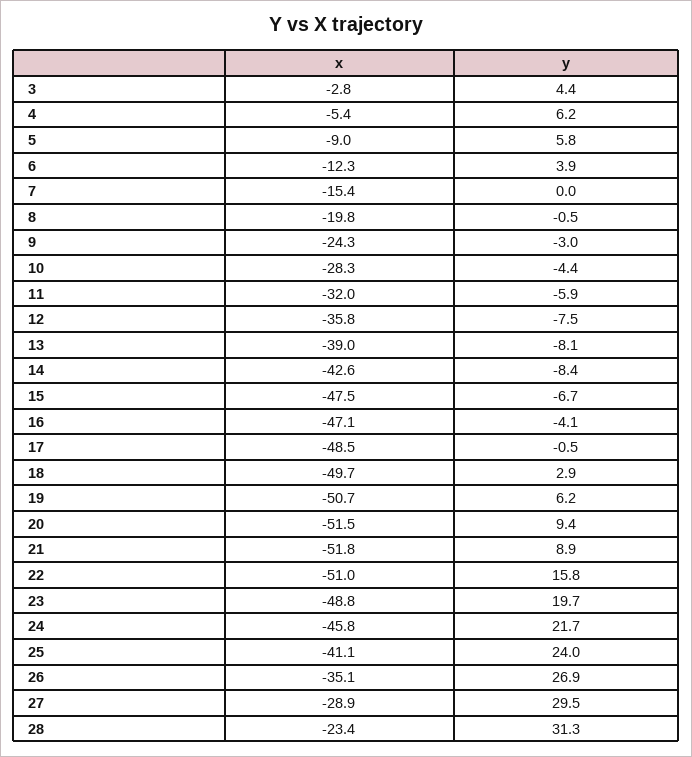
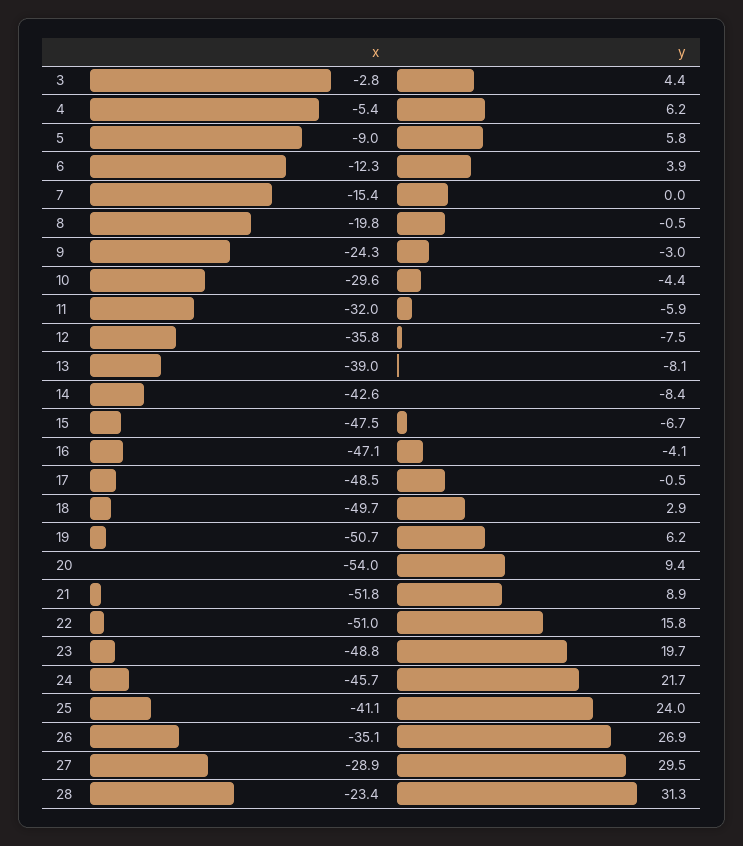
  {
    "x": {
      "3": -2.8,
      "4": -5.4,
      "5": -9,
      "6": -12.3,
      "7": -15.4,
      "8": -19.8,
      "9": -24.3,
-     "10": -28.3,
+     "10": -29.6,
      "11": -32,
      "12": -35.8,
      "13": -39,
      "14": -42.6,
      "15": -47.5,
      "16": -47.1,
      "17": -48.5,
      "18": -49.7,
      "19": -50.7,
-     "20": -51.5,
+     "20": -54,
      "21": -51.8,
      "22": -51,
      "23": -48.8,
-     "24": -45.8,
+     "24": -45.7,
      "25": -41.1,
      "26": -35.1,
      "27": -28.9,
      "28": -23.4
    },
    "y": {
      "3": 4.4,
      "4": 6.2,
      "5": 5.8,
      "6": 3.9,
      "7": 0,
      "8": -0.5,
      "9": -3,
      "10": -4.4,
      "11": -5.9,
      "12": -7.5,
      "13": -8.1,
      "14": -8.4,
      "15": -6.7,
      "16": -4.1,
      "17": -0.5,
      "18": 2.9,
      "19": 6.2,
      "20": 9.4,
      "21": 8.9,
      "22": 15.8,
      "23": 19.7,
      "24": 21.7,
      "25": 24,
      "26": 26.9,
      "27": 29.5,
      "28": 31.3
    }
  }

